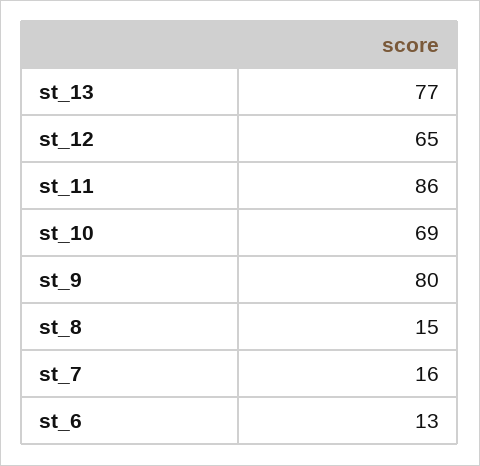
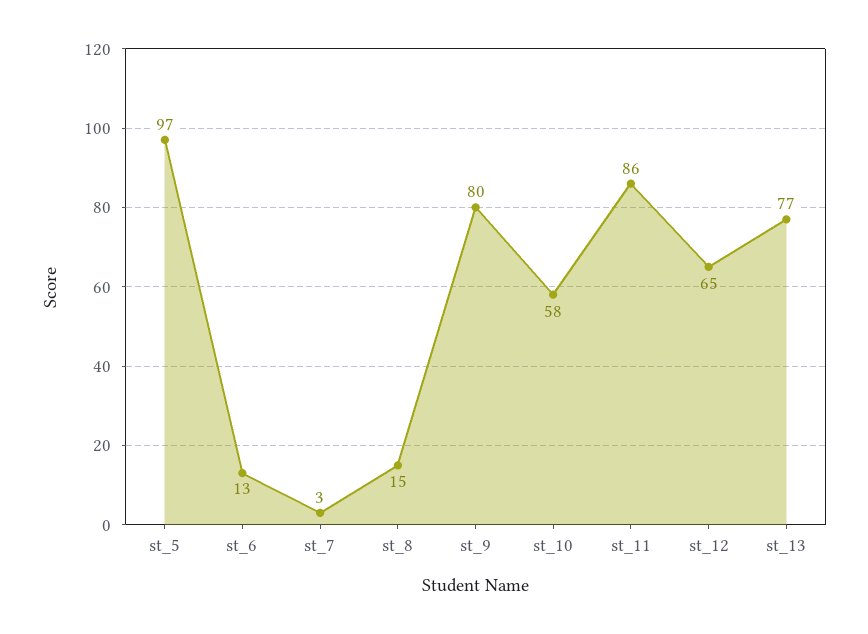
  {
    "st_13": 77,
    "st_12": 65,
    "st_11": 86,
-   "st_10": 69,
+   "st_10": 58,
    "st_9": 80,
    "st_8": 15,
-   "st_7": 16,
+   "st_7": 3,
-   "st_6": 13
+   "st_6": 13,
+   "st_5": 97
  }

